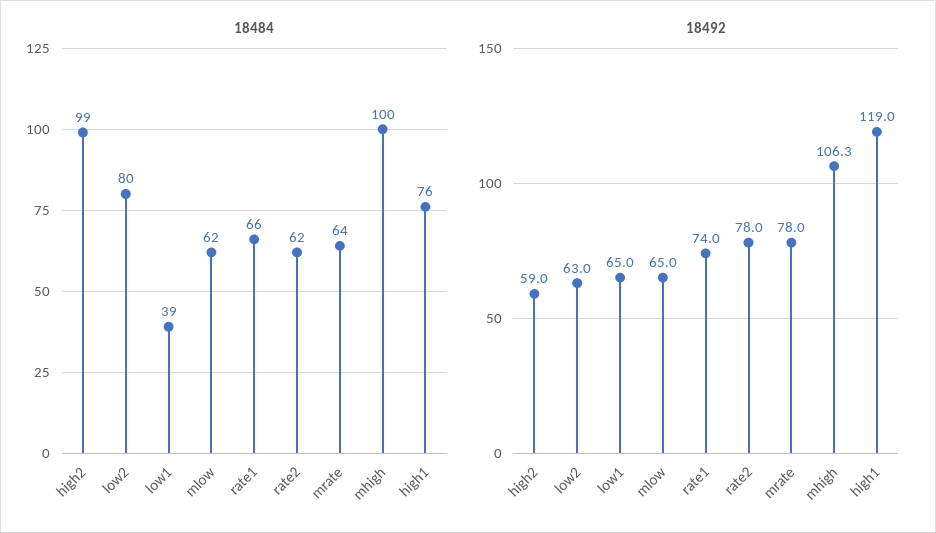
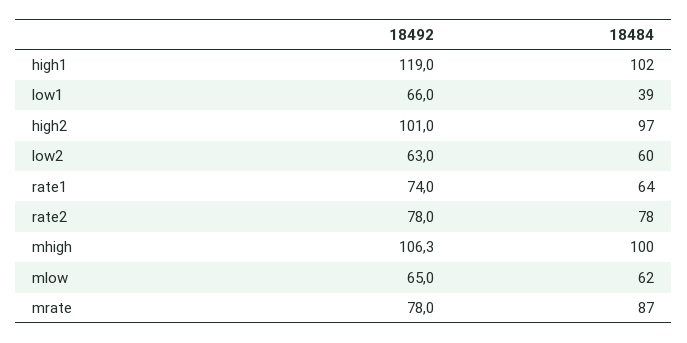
  {
    "18484": {
-     "high2": 99,
+     "high2": 97,
-     "low2": 80,
+     "low2": 60,
      "low1": 39,
      "mlow": 62,
-     "rate1": 66,
+     "rate1": 64,
-     "rate2": 62,
+     "rate2": 78,
-     "mrate": 64,
+     "mrate": 87,
      "mhigh": 100,
-     "high1": 76
+     "high1": 102
    },
    "18492": {
-     "high2": 59,
+     "high2": 101,
      "low2": 63,
-     "low1": 65,
+     "low1": 66,
      "mlow": 65,
      "rate1": 74,
      "rate2": 78,
      "mrate": 78,
      "mhigh": 106.3,
      "high1": 119
    }
  }

